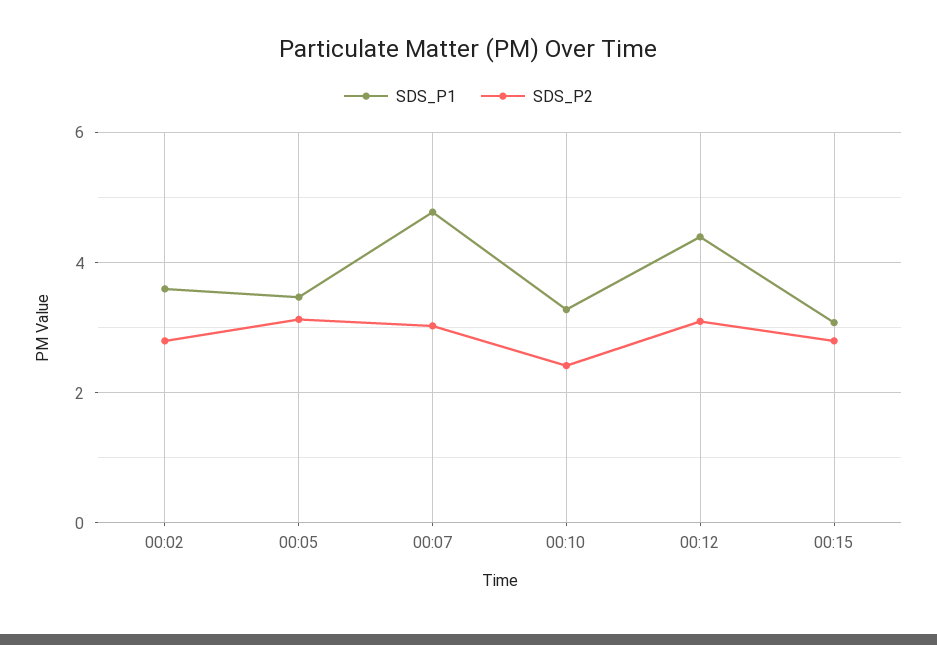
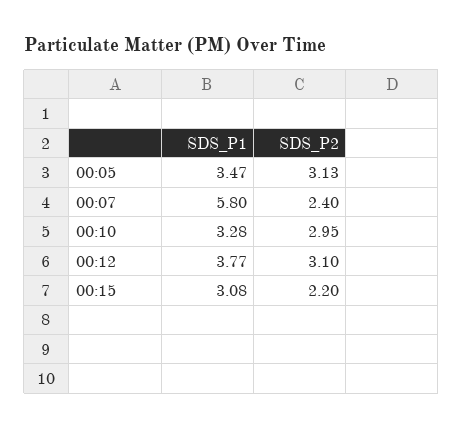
  {
    "SDS_P1": {
-     "00:02": 3.6,
      "00:05": 3.47,
-     "00:07": 4.8,
+     "00:07": 5.8,
      "00:10": 3.28,
-     "00:12": 4.4,
+     "00:12": 3.77,
      "00:15": 3.08
    },
    "SDS_P2": {
-     "00:02": 2.8,
      "00:05": 3.13,
-     "00:07": 3,
+     "00:07": 2.4,
-     "00:10": 2.4,
+     "00:10": 2.95,
      "00:12": 3.1,
-     "00:15": 2.8
+     "00:15": 2.2
    }
  }

